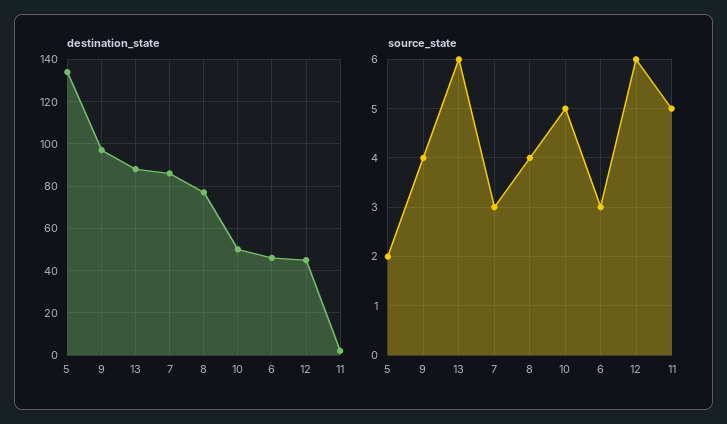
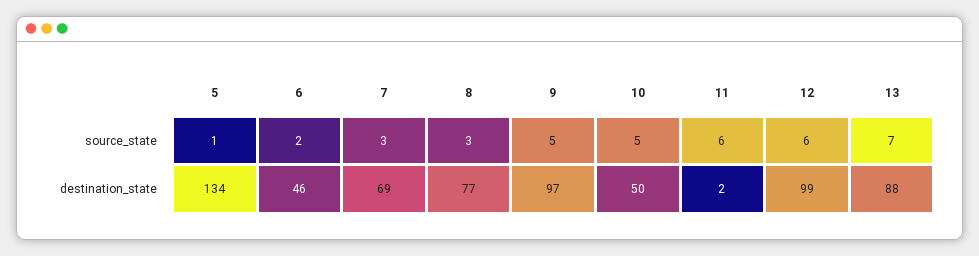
  {
    "destination_state": {
      "5": 134,
      "9": 97,
      "13": 88,
-     "7": 85,
+     "7": 69,
      "8": 77,
      "10": 50,
      "6": 46,
-     "12": 45,
+     "12": 99,
      "11": 2
    },
    "source_state": {
-     "5": 2,
+     "5": 1,
-     "9": 4,
+     "9": 5,
-     "13": 6,
+     "13": 7,
      "7": 3,
-     "8": 4,
+     "8": 3,
      "10": 5,
-     "6": 3,
+     "6": 2,
      "12": 6,
-     "11": 5
+     "11": 6
    }
  }

